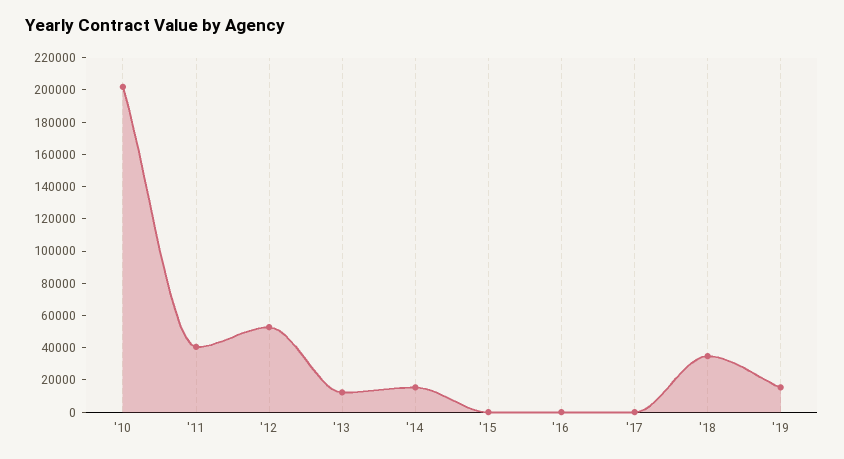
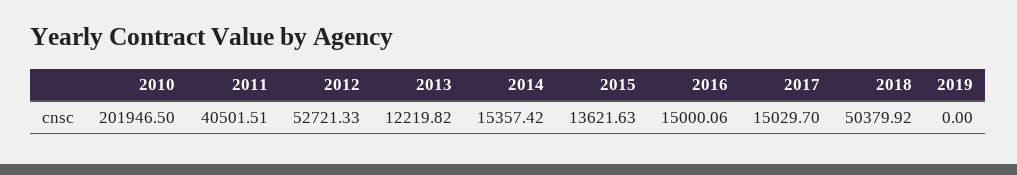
  {
    "'10": 201946.5,
    "'11": 40501.51,
    "'12": 52721.33,
    "'13": 12219.82,
    "'14": 15357.42,
-   "'15": 0,
+   "'15": 13621.63,
-   "'16": 0,
+   "'16": 15000.06,
-   "'17": 0,
+   "'17": 15029.7,
-   "'18": 35000,
+   "'18": 50379.92,
-   "'19": 15000
+   "'19": 0
  }

